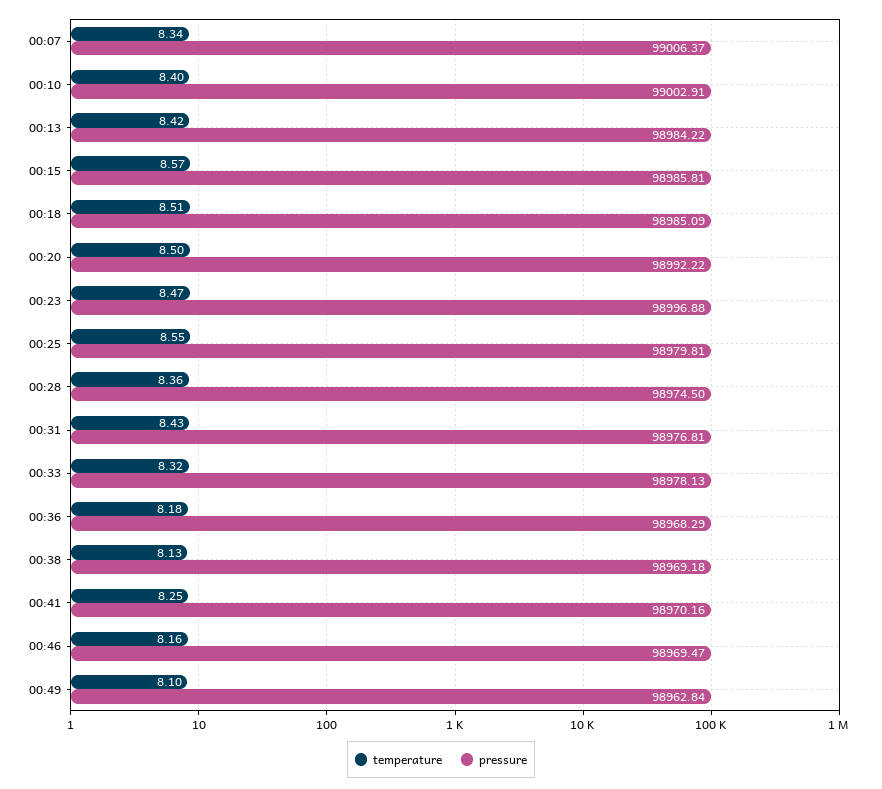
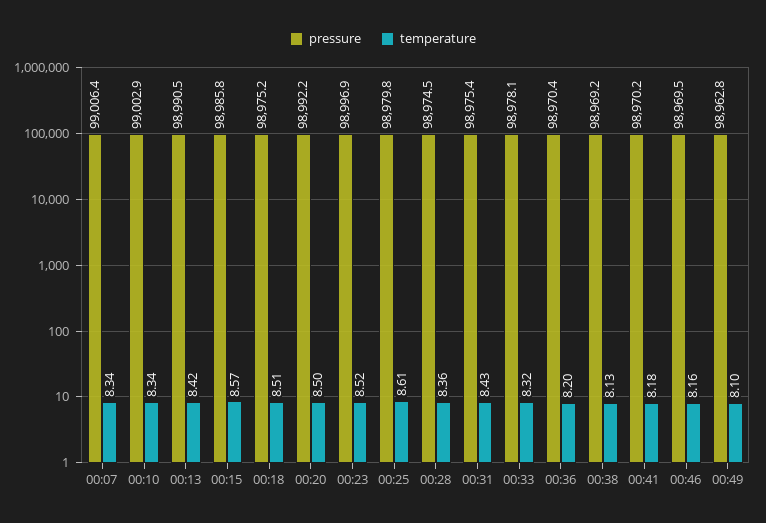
  {
    "temperature": {
      "00:07": 8.34,
-     "00:10": 8.4,
+     "00:10": 8.34,
      "00:13": 8.42,
      "00:15": 8.57,
      "00:18": 8.51,
      "00:20": 8.5,
-     "00:23": 8.47,
+     "00:23": 8.52,
-     "00:25": 8.55,
+     "00:25": 8.61,
      "00:28": 8.36,
      "00:31": 8.43,
      "00:33": 8.32,
-     "00:36": 8.18,
+     "00:36": 8.2,
      "00:38": 8.13,
-     "00:41": 8.25,
+     "00:41": 8.18,
      "00:46": 8.16,
      "00:49": 8.1
    },
    "pressure": {
      "00:07": 99006.37,
      "00:10": 99002.91,
-     "00:13": 98984.22,
+     "00:13": 98990.5,
      "00:15": 98985.81,
-     "00:18": 98985.09,
+     "00:18": 98975.2,
      "00:20": 98992.22,
      "00:23": 98996.88,
      "00:25": 98979.81,
      "00:28": 98974.5,
-     "00:31": 98976.81,
+     "00:31": 98975.4,
      "00:33": 98978.13,
-     "00:36": 98968.29,
+     "00:36": 98970.4,
      "00:38": 98969.18,
      "00:41": 98970.16,
      "00:46": 98969.47,
      "00:49": 98962.84
    }
  }

